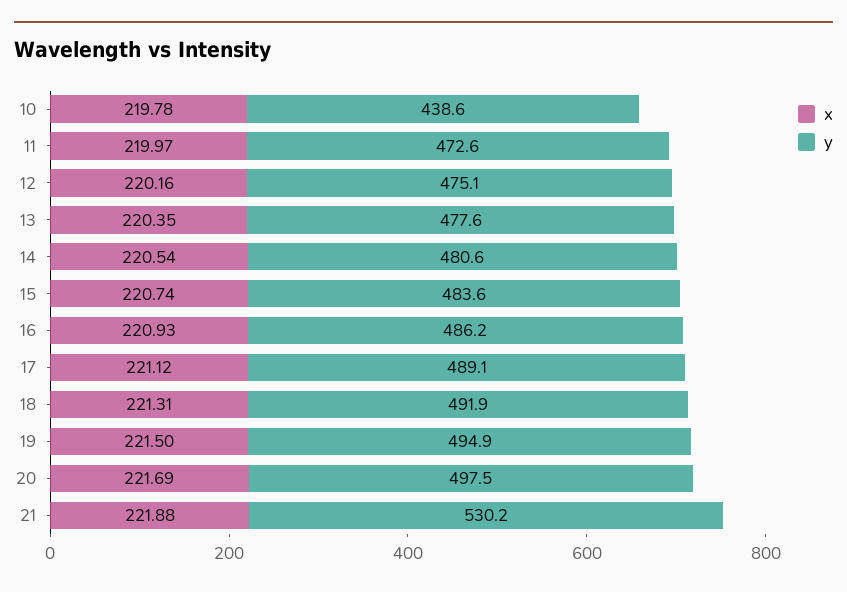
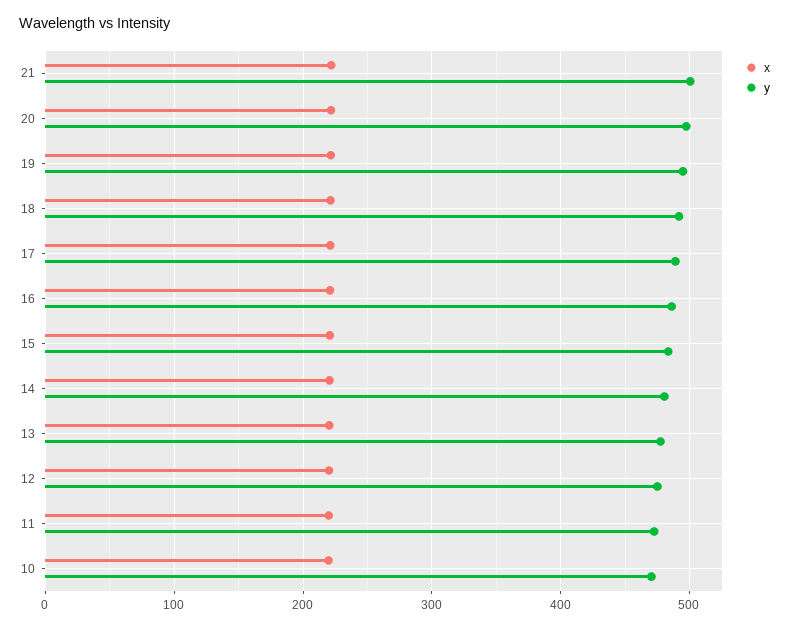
  {
    "x": {
      "10": 219.78,
      "11": 219.97,
      "12": 220.16,
      "13": 220.35,
      "14": 220.54,
      "15": 220.74,
      "16": 220.93,
      "17": 221.12,
      "18": 221.31,
      "19": 221.5,
      "20": 221.69,
      "21": 221.88
    },
    "y": {
-     "10": 438.6,
+     "10": 470,
      "11": 472.6,
      "12": 475.1,
      "13": 477.6,
      "14": 480.6,
      "15": 483.6,
      "16": 486.2,
      "17": 489.1,
      "18": 491.9,
      "19": 494.9,
      "20": 497.5,
-     "21": 530.2
+     "21": 500
    }
  }

